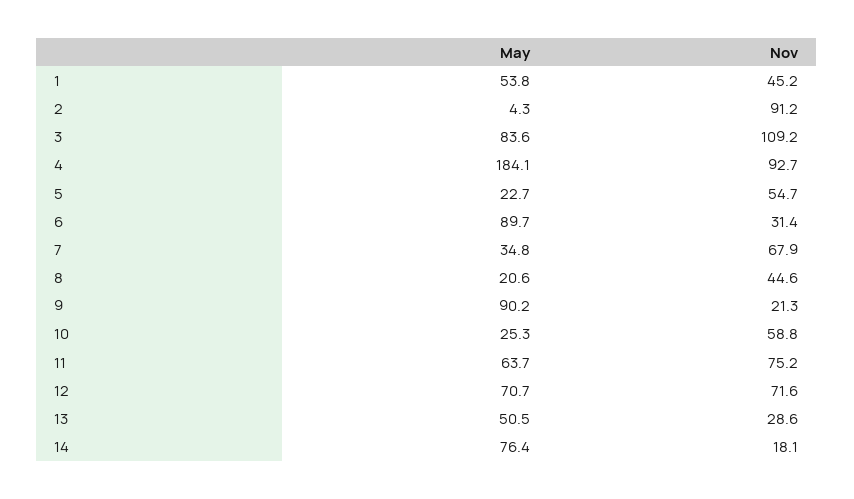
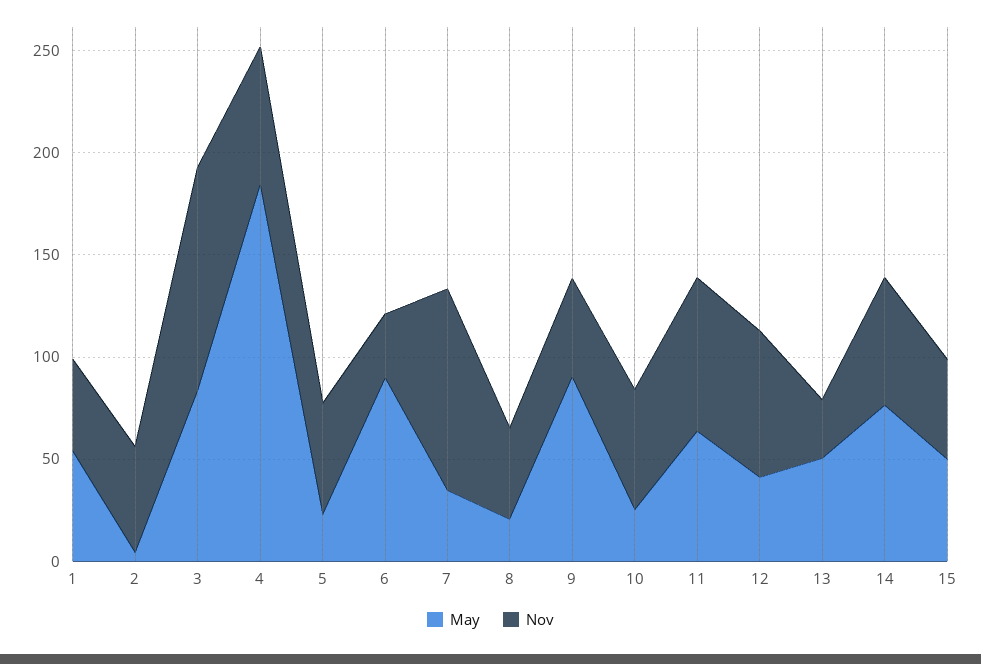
  {
    "May": {
      "1": 53.8,
      "2": 4.3,
      "3": 83.6,
      "4": 184.1,
      "5": 22.7,
      "6": 89.7,
      "7": 34.8,
      "8": 20.6,
      "9": 90.2,
      "10": 25.3,
      "11": 63.7,
-     "12": 70.7,
+     "12": 40,
      "13": 50.5,
-     "14": 76.4
+     "14": 76.4,
+     "15": 50
    },
    "Nov": {
      "1": 45.2,
-     "2": 91.2,
+     "2": 50,
      "3": 109.2,
-     "4": 92.7,
+     "4": 70,
      "5": 54.7,
      "6": 31.4,
-     "7": 67.9,
+     "7": 100,
      "8": 44.6,
-     "9": 21.3,
+     "9": 50,
      "10": 58.8,
      "11": 75.2,
      "12": 71.6,
      "13": 28.6,
-     "14": 18.1
+     "14": 60,
+     "15": 50
    }
  }

